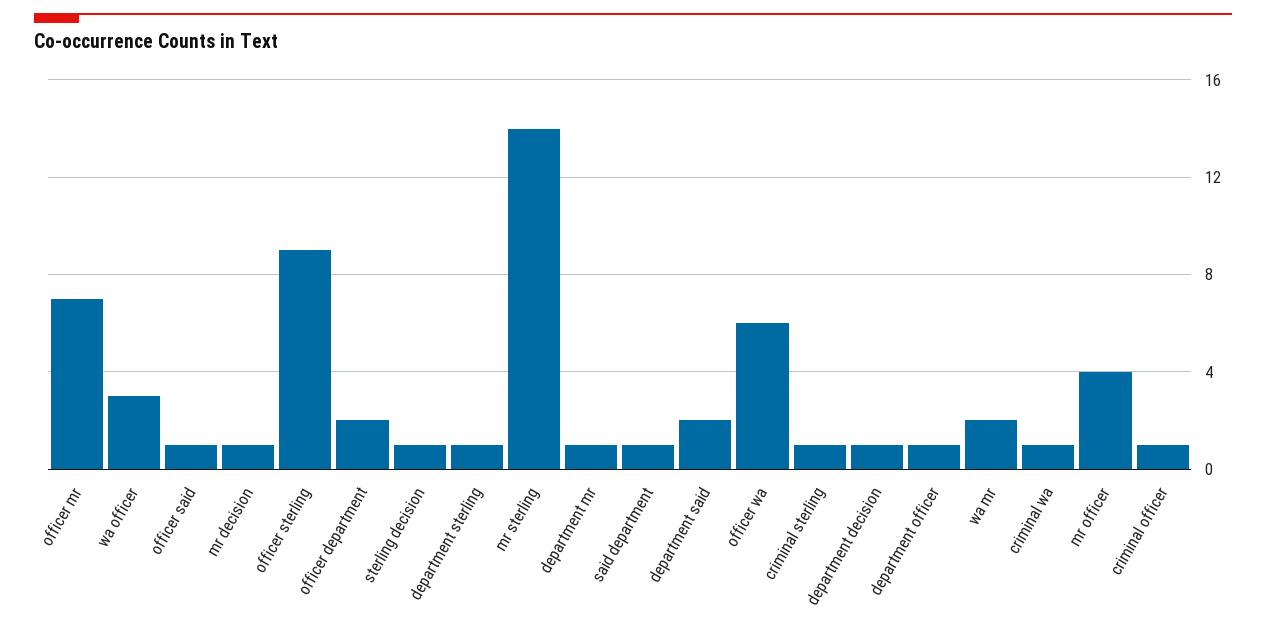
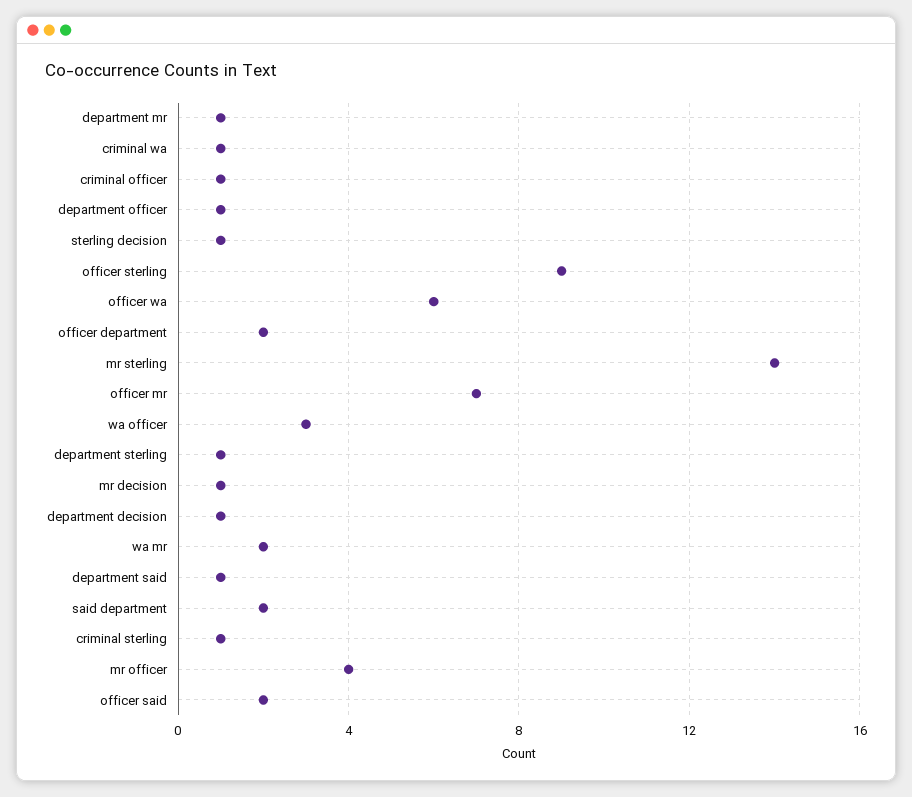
  {
    "officer mr": 7,
    "wa officer": 3,
-   "officer said": 1,
+   "officer said": 2,
    "mr decision": 1,
    "officer sterling": 9,
    "officer department": 2,
    "sterling decision": 1,
    "department sterling": 1,
    "mr sterling": 14,
    "department mr": 1,
-   "said department": 1,
+   "said department": 2,
-   "department said": 2,
+   "department said": 1,
    "officer wa": 6,
    "criminal sterling": 1,
    "department decision": 1,
    "department officer": 1,
    "wa mr": 2,
    "criminal wa": 1,
    "mr officer": 4,
    "criminal officer": 1
  }

